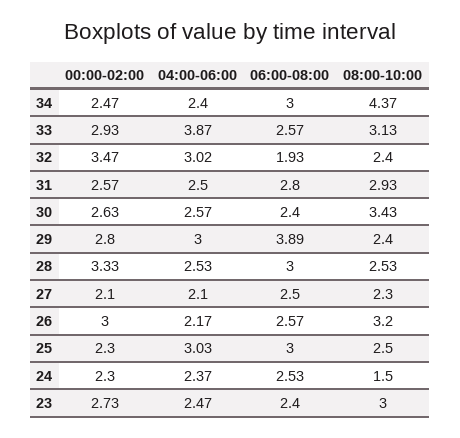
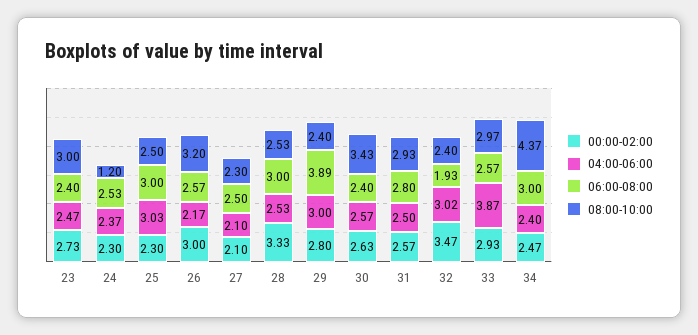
  {
    "00:00-02:00": {
      "34": 2.47,
      "33": 2.93,
      "32": 3.47,
      "31": 2.57,
      "30": 2.63,
      "29": 2.8,
      "28": 3.33,
      "27": 2.1,
      "26": 3,
      "25": 2.3,
      "24": 2.3,
      "23": 2.73
    },
    "04:00-06:00": {
      "34": 2.4,
      "33": 3.87,
      "32": 3.02,
      "31": 2.5,
      "30": 2.57,
      "29": 3,
      "28": 2.53,
      "27": 2.1,
      "26": 2.17,
      "25": 3.03,
      "24": 2.37,
      "23": 2.47
    },
    "06:00-08:00": {
      "34": 3,
      "33": 2.57,
      "32": 1.93,
      "31": 2.8,
      "30": 2.4,
      "29": 3.89,
      "28": 3,
      "27": 2.5,
      "26": 2.57,
      "25": 3,
      "24": 2.53,
      "23": 2.4
    },
    "08:00-10:00": {
      "34": 4.37,
-     "33": 3.13,
+     "33": 2.97,
      "32": 2.4,
      "31": 2.93,
      "30": 3.43,
      "29": 2.4,
      "28": 2.53,
      "27": 2.3,
      "26": 3.2,
      "25": 2.5,
-     "24": 1.5,
+     "24": 1.2,
      "23": 3
    }
  }

